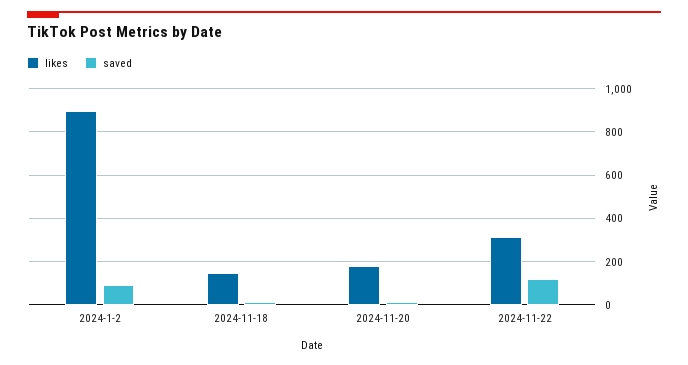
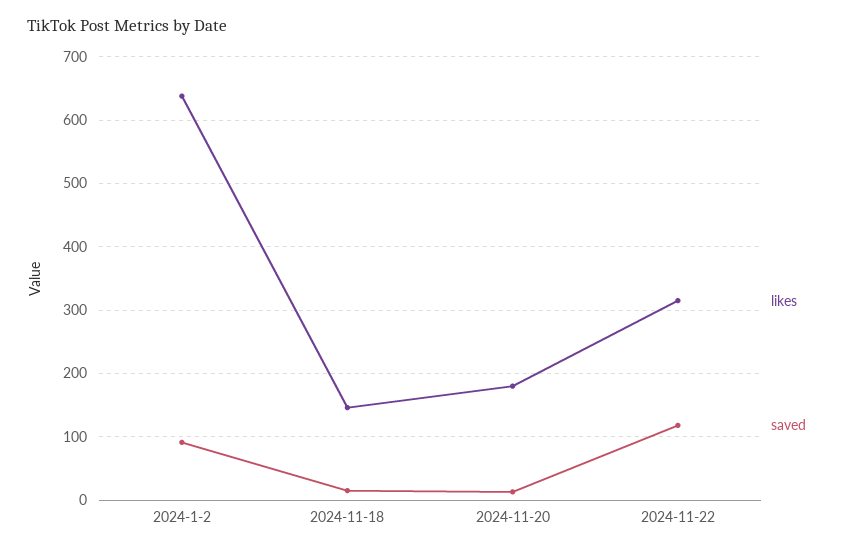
  {
    "likes": {
-     "2024-1-2": 900,
+     "2024-1-2": 640,
      "2024-11-18": 150,
      "2024-11-20": 180,
      "2024-11-22": 320
    },
    "saved": {
      "2024-1-2": 90,
      "2024-11-18": 20,
      "2024-11-20": 10,
      "2024-11-22": 120
    }
  }

